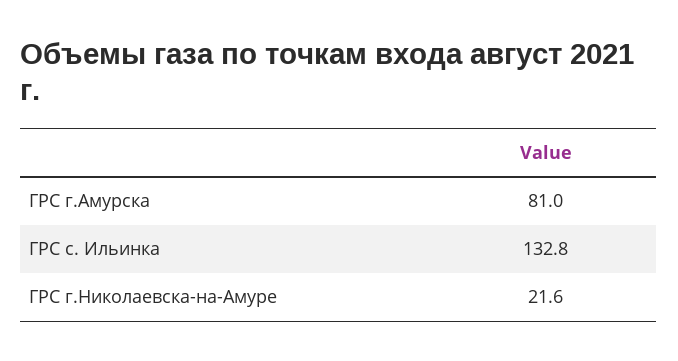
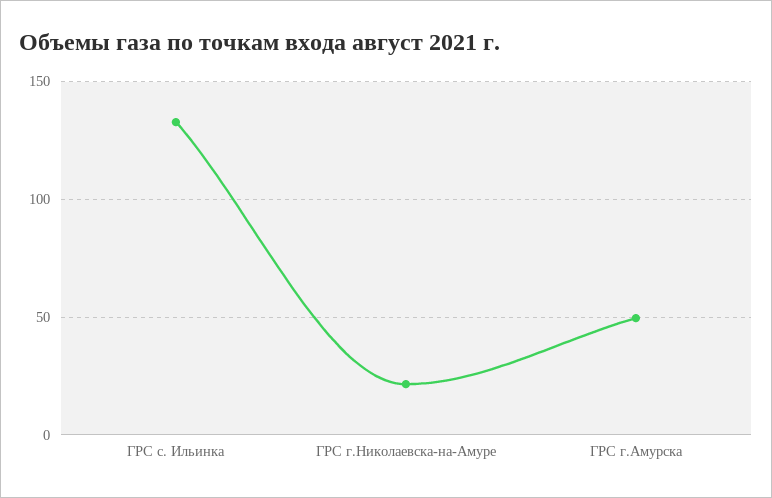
  {
-   "ГРС г.Амурска": 81,
+   "ГРС г.Амурска": 50,
    "ГРС с. Ильинка": 132.8,
    "ГРС г.Николаевска-на-Амуре": 21.6
  }

